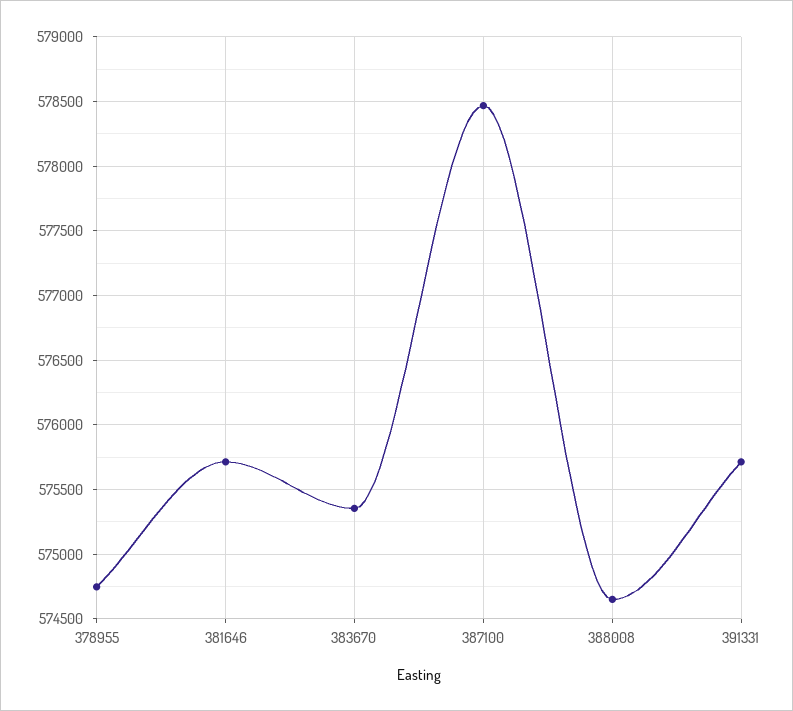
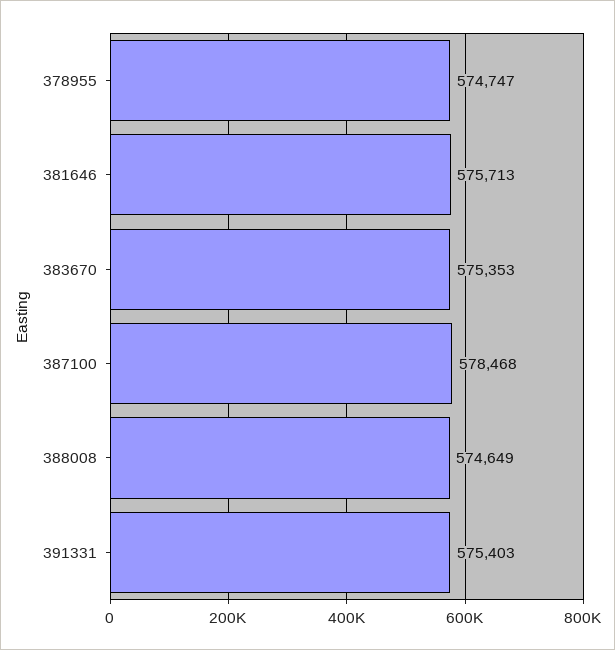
  {
    "378955": 574747,
    "381646": 575713,
    "383670": 575353,
    "387100": 578468,
    "388008": 574649,
-   "391331": 575700
+   "391331": 575403
  }

